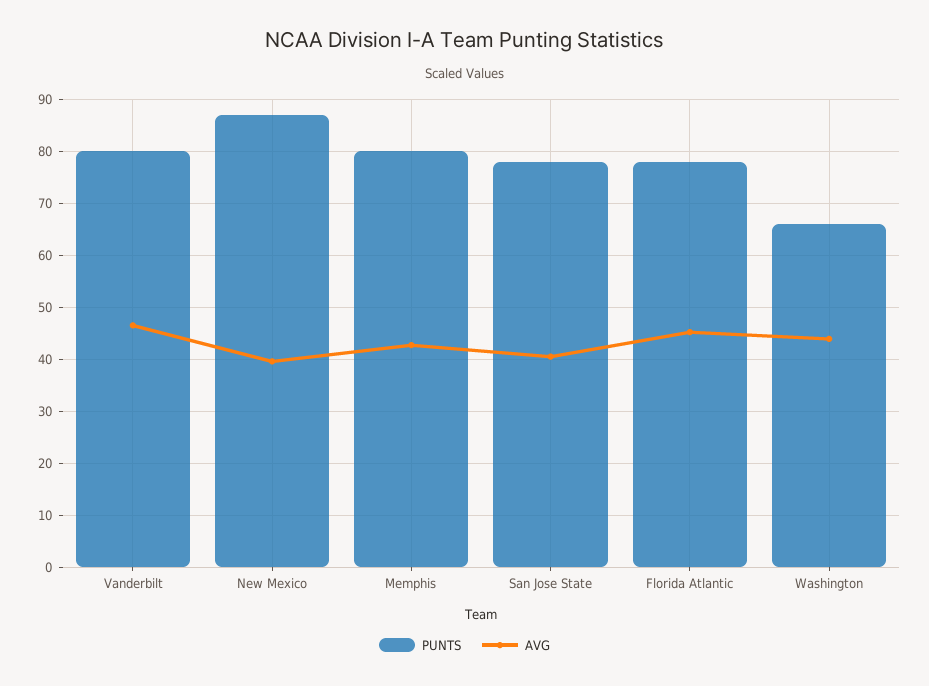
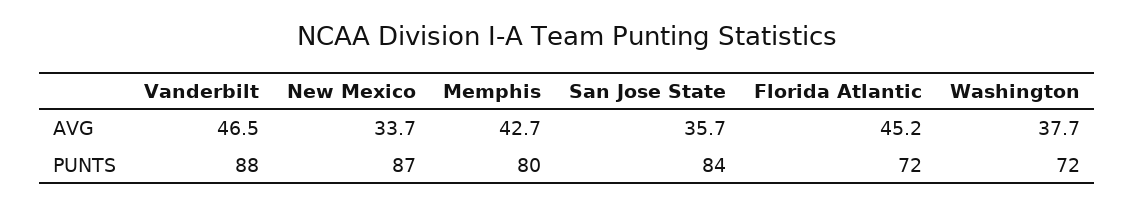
  {
    "PUNTS": {
-     "Vanderbilt": 80,
+     "Vanderbilt": 88,
      "New Mexico": 87,
      "Memphis": 80,
-     "San Jose State": 78,
+     "San Jose State": 84,
-     "Florida Atlantic": 78,
+     "Florida Atlantic": 72,
-     "Washington": 66
+     "Washington": 72
    },
    "AVG": {
      "Vanderbilt": 46.5,
-     "New Mexico": 40,
+     "New Mexico": 33.7,
      "Memphis": 42.7,
-     "San Jose State": 40,
+     "San Jose State": 35.7,
      "Florida Atlantic": 45.2,
-     "Washington": 44
+     "Washington": 37.7
    }
  }

